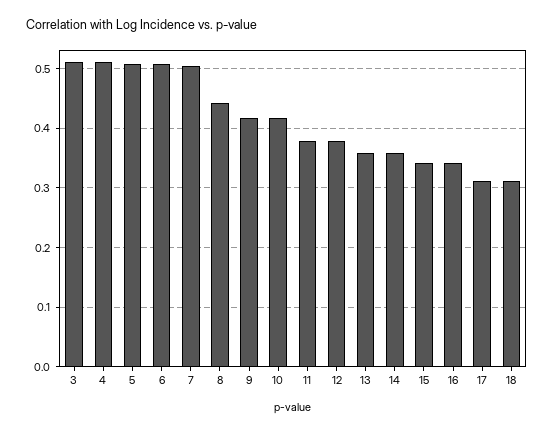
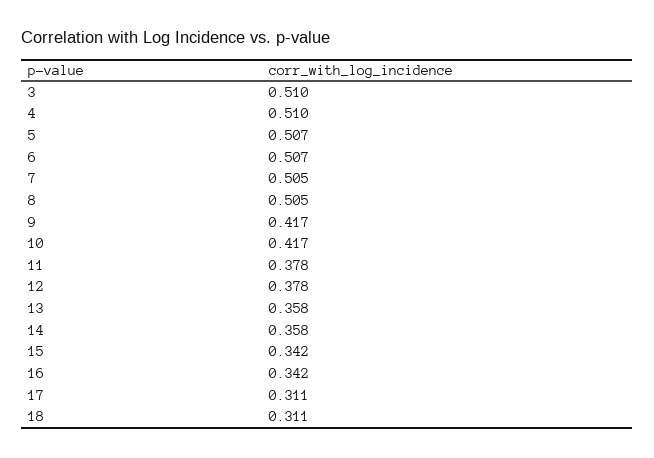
  {
    "3": 0.51,
    "4": 0.51,
    "5": 0.507,
    "6": 0.507,
    "7": 0.505,
-   "8": 0.44,
+   "8": 0.505,
    "9": 0.417,
    "10": 0.417,
    "11": 0.378,
    "12": 0.378,
    "13": 0.358,
    "14": 0.358,
    "15": 0.342,
    "16": 0.342,
    "17": 0.311,
    "18": 0.311
  }

